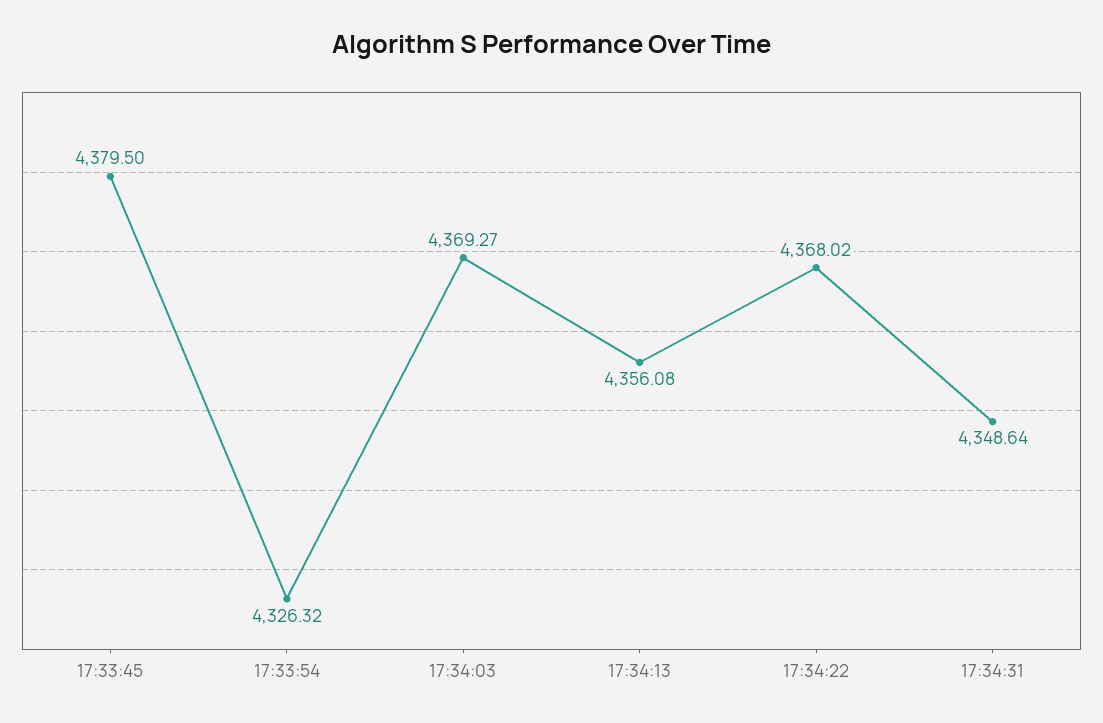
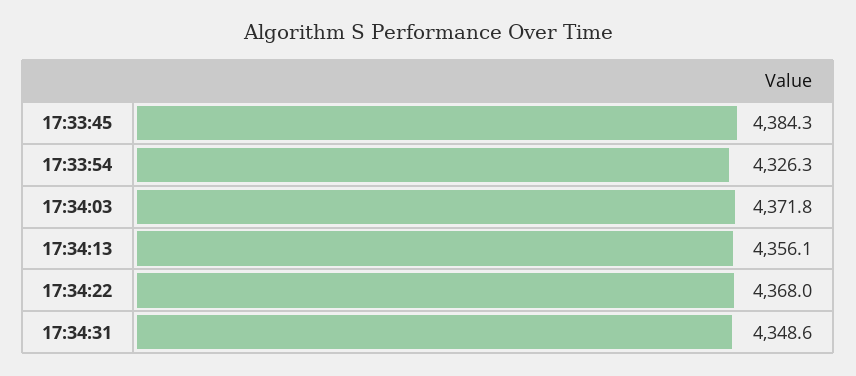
  {
-   "17:33:45": 4379.5,
+   "17:33:45": 4384.3,
    "17:33:54": 4326.32,
-   "17:34:03": 4369.27,
+   "17:34:03": 4371.8,
    "17:34:13": 4356.08,
    "17:34:22": 4368.02,
    "17:34:31": 4348.64
  }

